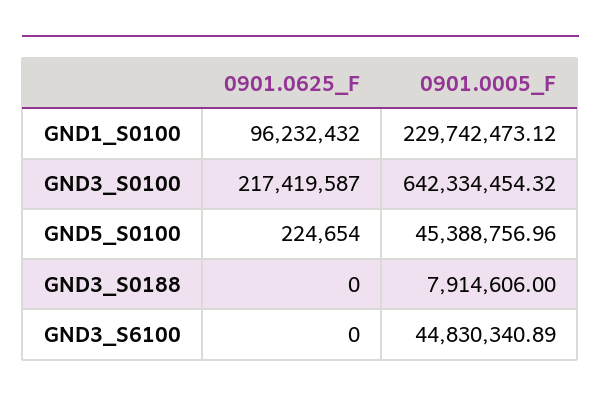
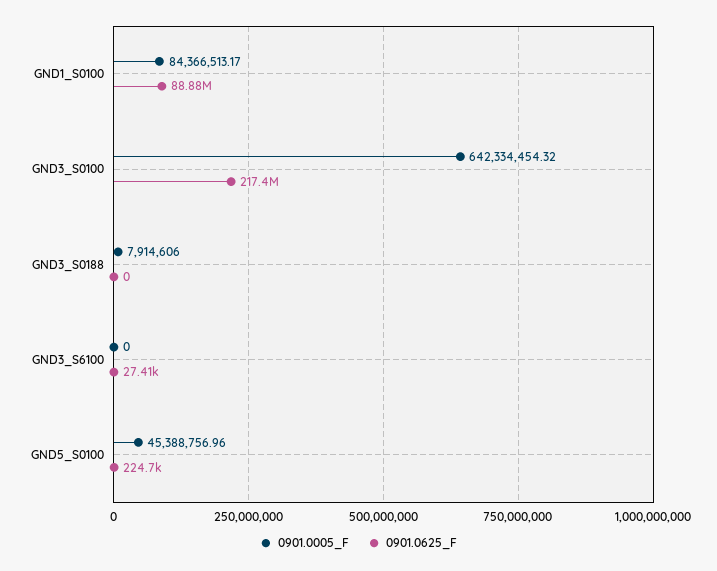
  {
    "0901.0625_F": {
-     "GND1_S0100": 96232432,
+     "GND1_S0100": 88880000,
      "GND3_S0100": 217419587,
      "GND5_S0100": 224654,
      "GND3_S0188": 0,
-     "GND3_S6100": 0
+     "GND3_S6100": 27410
    },
    "0901.0005_F": {
-     "GND1_S0100": 229742473.12,
+     "GND1_S0100": 84366513.17,
      "GND3_S0100": 642334454.32,
      "GND5_S0100": 45388756.96,
      "GND3_S0188": 7914606,
-     "GND3_S6100": 44830340.89
+     "GND3_S6100": 0
    }
  }

